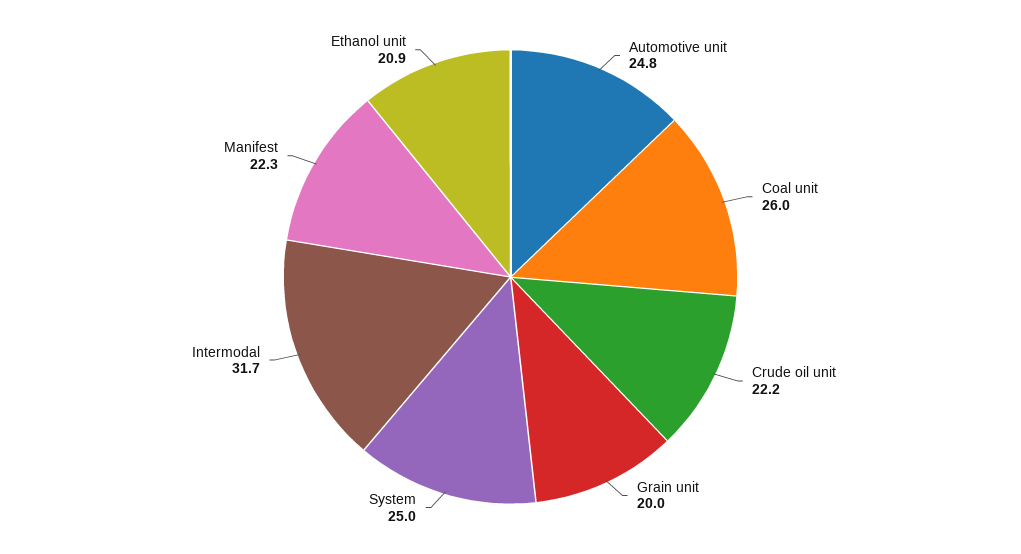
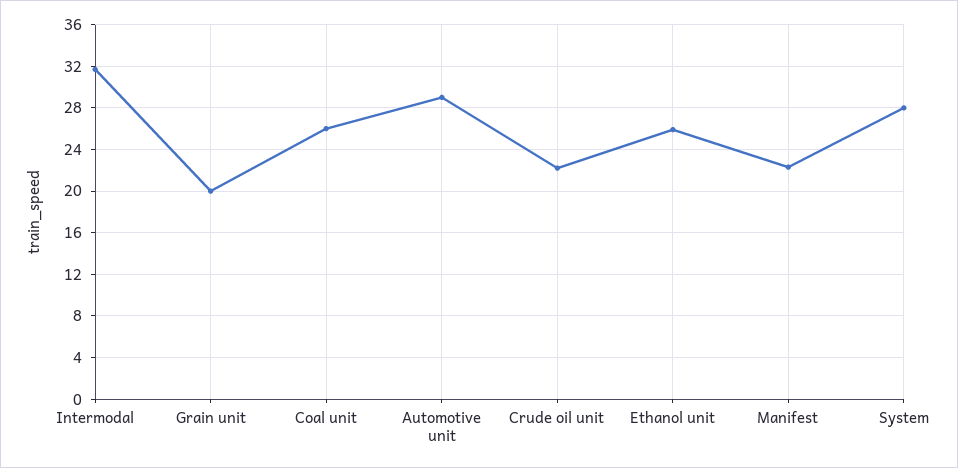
  {
-   "Automotive unit": 24.8,
+   "Automotive unit": 29,
    "Coal unit": 26,
    "Crude oil unit": 22.2,
    "Grain unit": 20,
-   "System": 25,
+   "System": 28,
    "Intermodal": 31.7,
    "Manifest": 22.3,
-   "Ethanol unit": 20.9
+   "Ethanol unit": 26
  }

